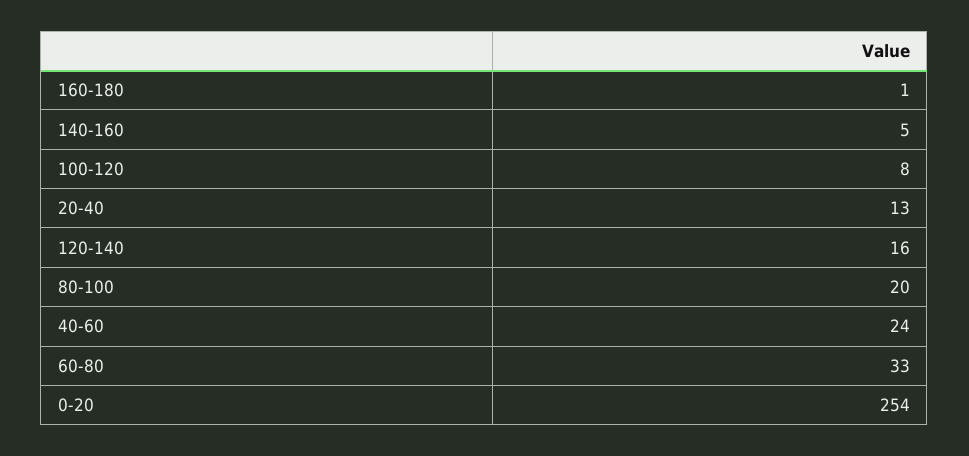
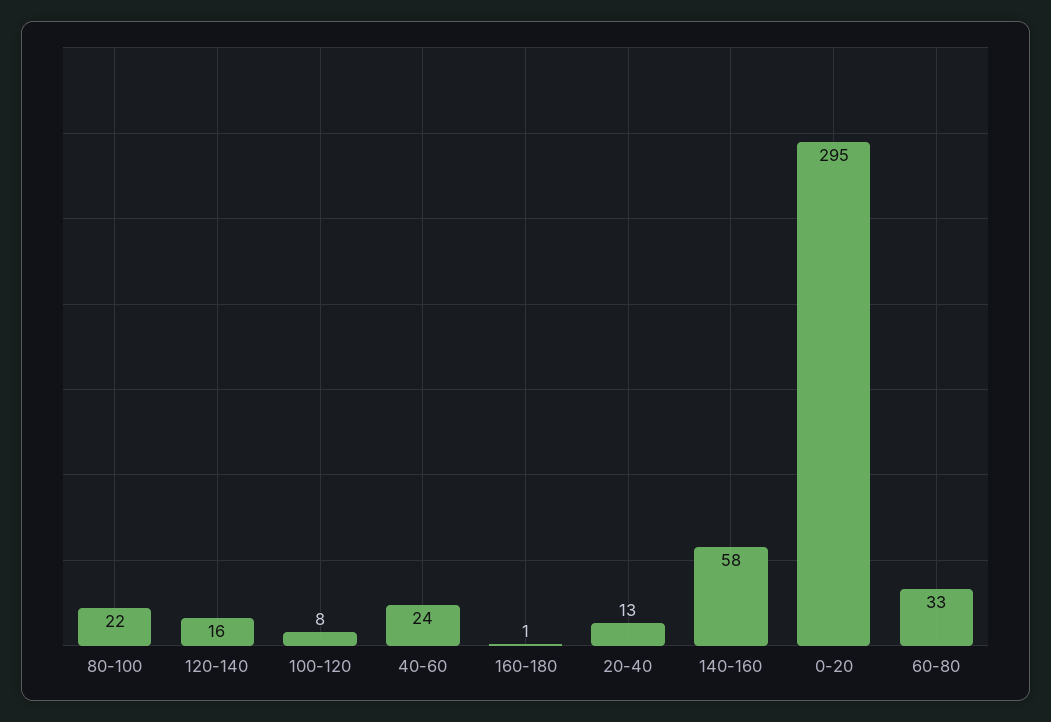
  {
    "160-180": 1,
-   "140-160": 5,
+   "140-160": 58,
    "100-120": 8,
    "20-40": 13,
    "120-140": 16,
-   "80-100": 20,
+   "80-100": 22,
    "40-60": 24,
    "60-80": 33,
-   "0-20": 254
+   "0-20": 295
  }

